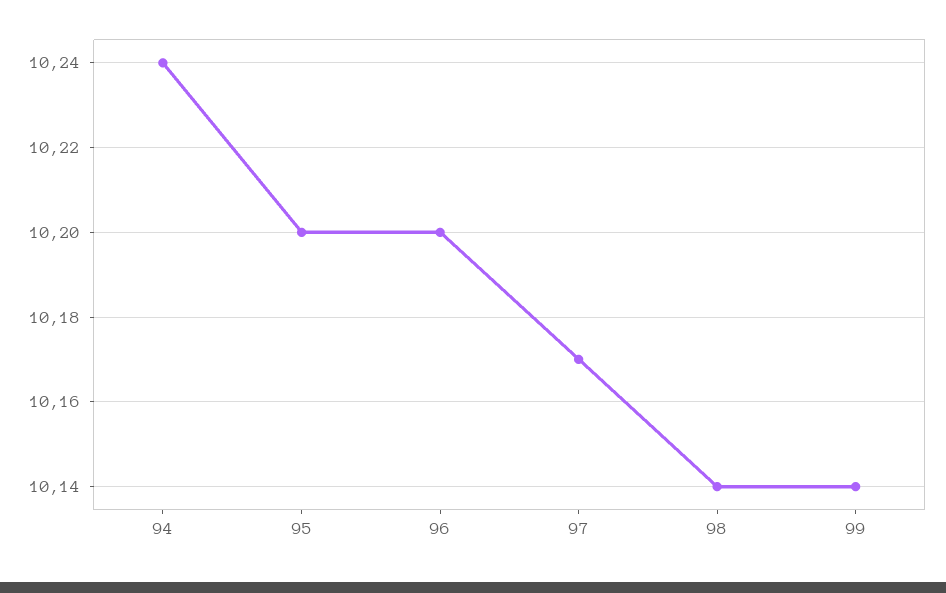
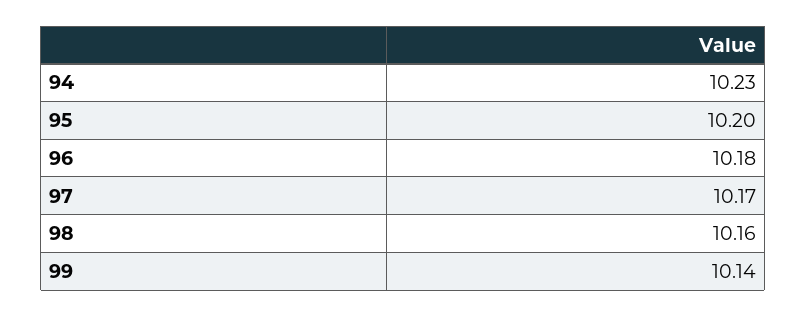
  {
-   "94": 10.24,
+   "94": 10.23,
    "95": 10.2,
-   "96": 10.2,
+   "96": 10.18,
    "97": 10.17,
-   "98": 10.14,
+   "98": 10.16,
    "99": 10.14
  }

